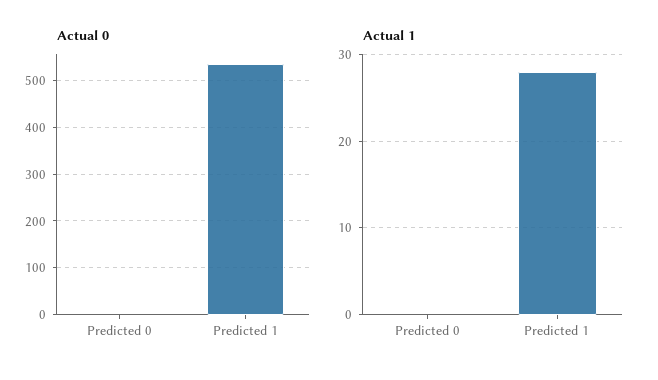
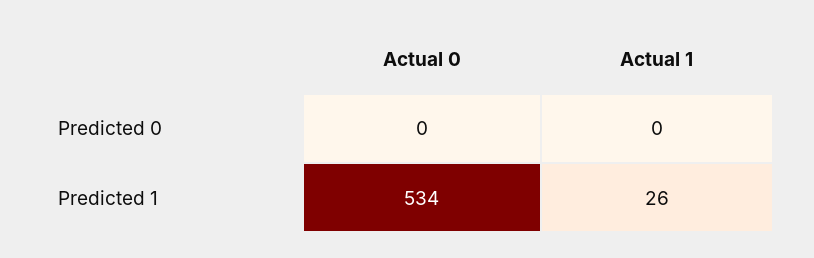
  {
    "Actual 0": {
      "Predicted 0": 0,
      "Predicted 1": 534
    },
    "Actual 1": {
      "Predicted 0": 0,
-     "Predicted 1": 28
+     "Predicted 1": 26
    }
  }

